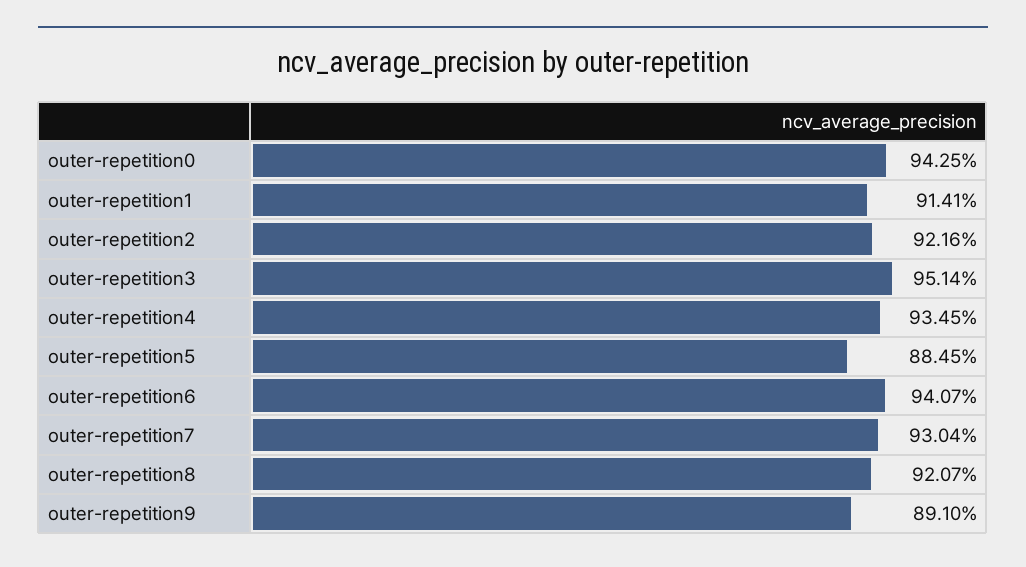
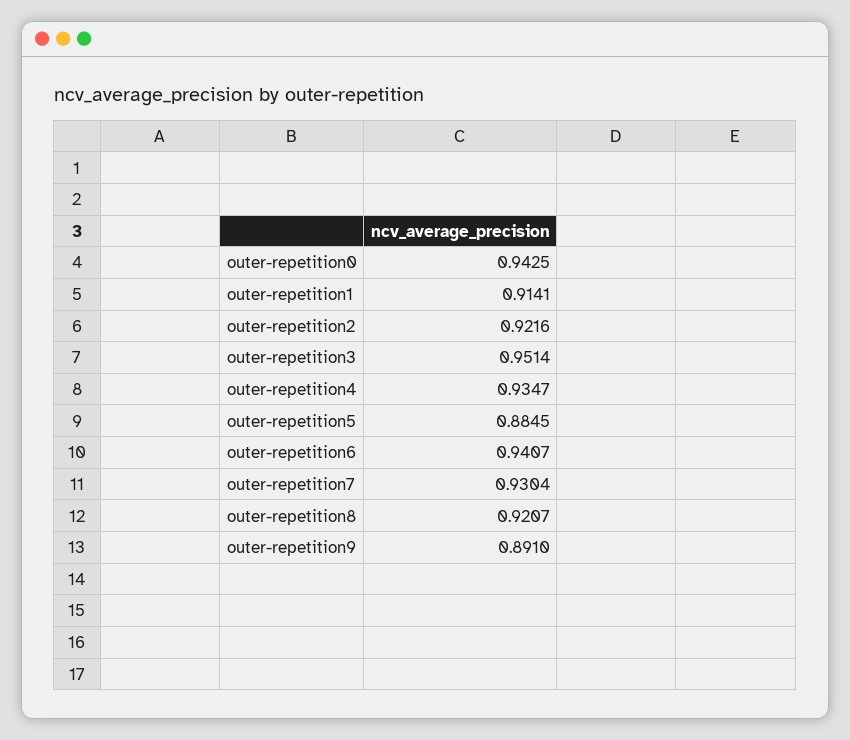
  {
    "outer-repetition0": 0.9425,
    "outer-repetition1": 0.9141,
    "outer-repetition2": 0.9216,
    "outer-repetition3": 0.9514,
-   "outer-repetition4": 0.9345,
+   "outer-repetition4": 0.9347,
    "outer-repetition5": 0.8845,
    "outer-repetition6": 0.9407,
    "outer-repetition7": 0.9304,
    "outer-repetition8": 0.9207,
    "outer-repetition9": 0.891
  }

